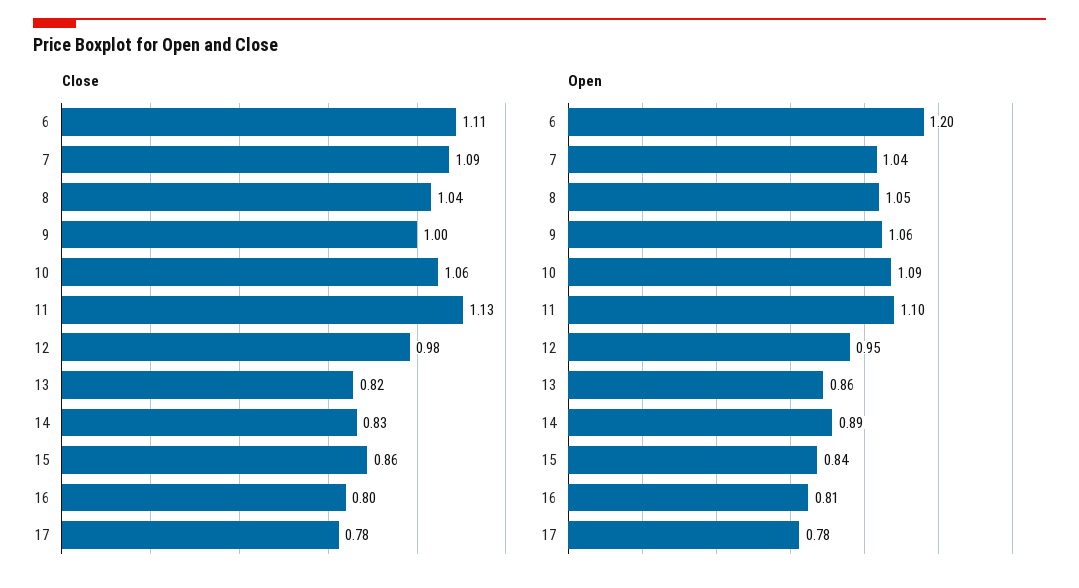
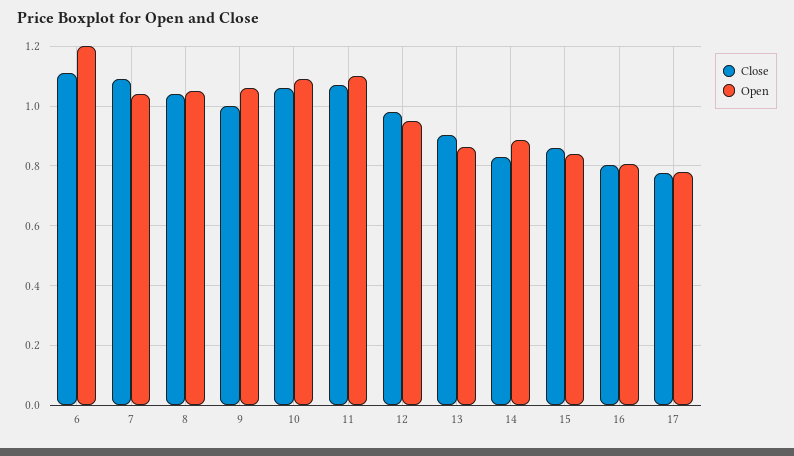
  {
    "Close": {
      "6": 1.11,
      "7": 1.09,
      "8": 1.04,
      "9": 1,
      "10": 1.06,
-     "11": 1.13,
+     "11": 1.075,
      "12": 0.98,
-     "13": 0.82,
+     "13": 0.9,
      "14": 0.83,
      "15": 0.86,
      "16": 0.8,
      "17": 0.78
    },
    "Open": {
      "6": 1.2,
      "7": 1.04,
      "8": 1.05,
      "9": 1.06,
      "10": 1.09,
      "11": 1.1,
      "12": 0.95,
      "13": 0.86,
      "14": 0.89,
      "15": 0.84,
      "16": 0.81,
      "17": 0.78
    }
  }

